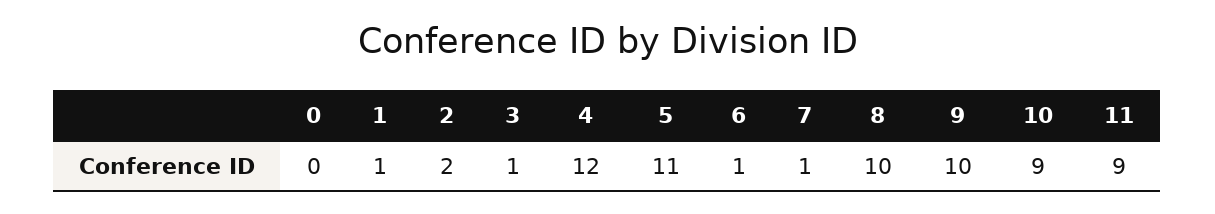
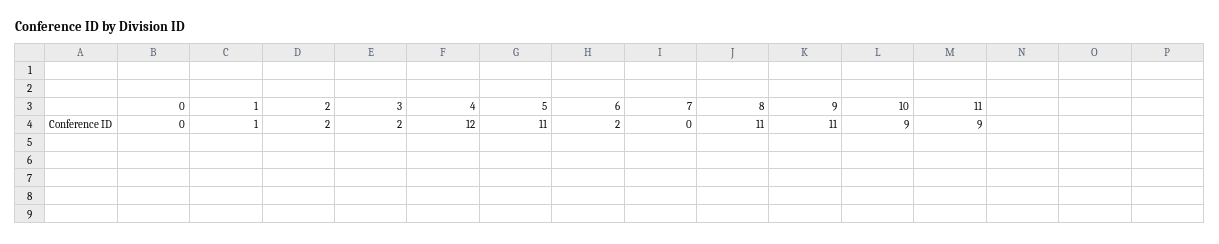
  {
    "0": 0,
    "1": 1,
    "2": 2,
-   "3": 1,
+   "3": 2,
    "4": 12,
    "5": 11,
-   "6": 1,
+   "6": 2,
-   "7": 1,
+   "7": 0,
-   "8": 10,
+   "8": 11,
-   "9": 10,
+   "9": 11,
    "10": 9,
    "11": 9
  }

